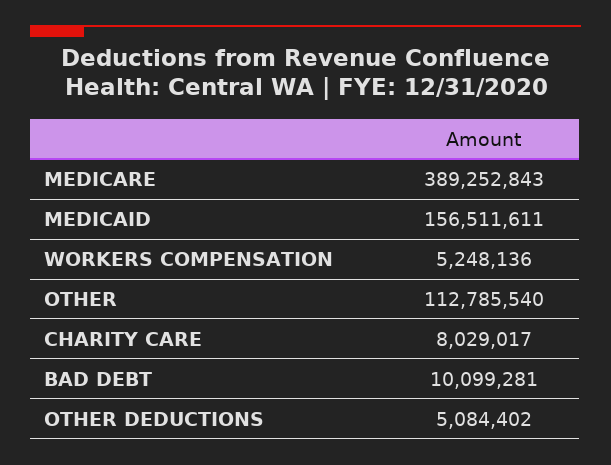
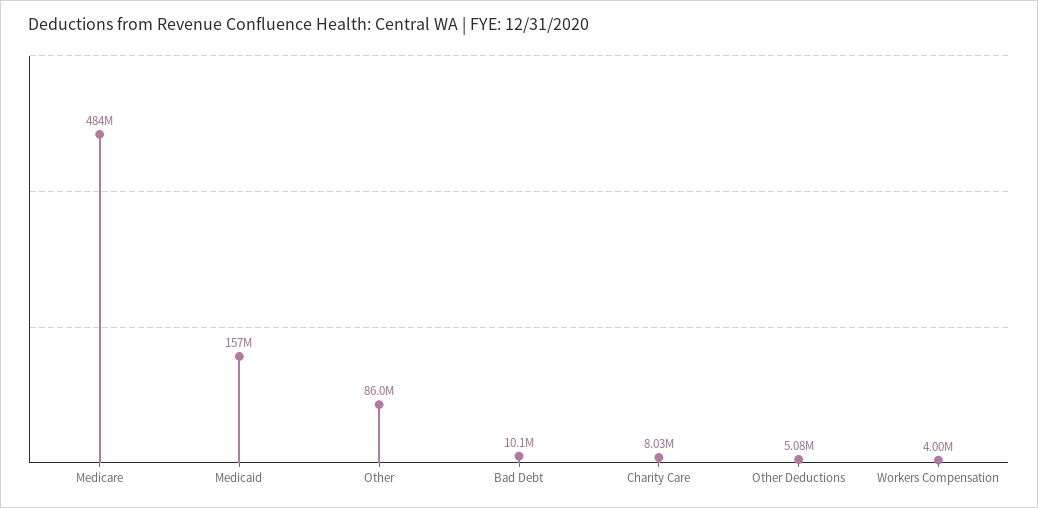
  {
-   "MEDICARE": 389252843,
+   "MEDICARE": 484000000,
    "MEDICAID": 156511611,
-   "WORKERS COMPENSATION": 5248136,
+   "WORKERS COMPENSATION": 4000000,
-   "OTHER": 112785540,
+   "OTHER": 86000000,
    "CHARITY CARE": 8029017,
    "BAD DEBT": 10099281,
    "OTHER DEDUCTIONS": 5084402
  }

